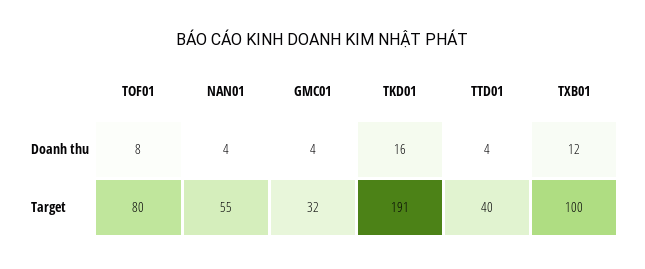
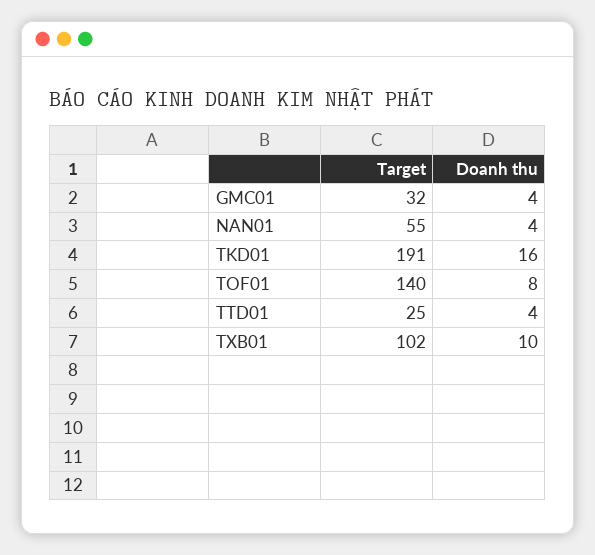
  {
    "TOF01": {
      "Doanh thu": 8,
-     "Target": 80
+     "Target": 140
    },
    "NAN01": {
      "Doanh thu": 4,
      "Target": 55
    },
    "GMC01": {
      "Doanh thu": 4,
      "Target": 32
    },
    "TKD01": {
      "Doanh thu": 16,
      "Target": 191
    },
    "TTD01": {
      "Doanh thu": 4,
-     "Target": 40
+     "Target": 25
    },
    "TXB01": {
-     "Doanh thu": 12,
+     "Doanh thu": 10,
-     "Target": 100
+     "Target": 102
    }
  }

